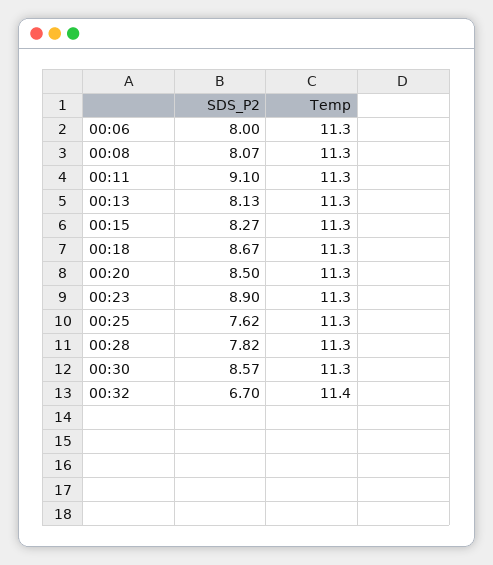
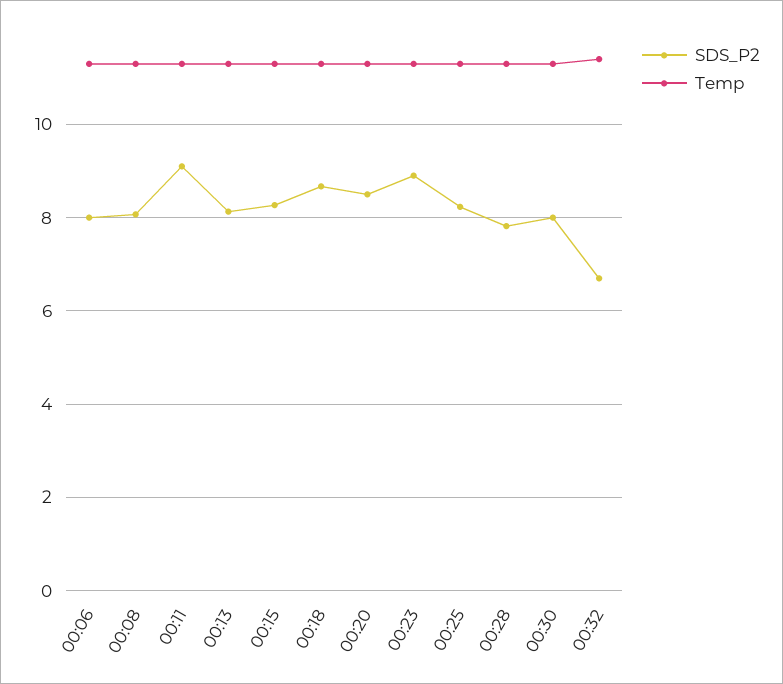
  {
    "SDS_P2": {
      "00:06": 8,
      "00:08": 8.07,
      "00:11": 9.1,
      "00:13": 8.13,
      "00:15": 8.27,
      "00:18": 8.67,
      "00:20": 8.5,
      "00:23": 8.9,
-     "00:25": 7.62,
+     "00:25": 8.2,
      "00:28": 7.82,
-     "00:30": 8.57,
+     "00:30": 8,
      "00:32": 6.7
    },
    "Temp": {
      "00:06": 11.3,
      "00:08": 11.3,
      "00:11": 11.3,
      "00:13": 11.3,
      "00:15": 11.3,
      "00:18": 11.3,
      "00:20": 11.3,
      "00:23": 11.3,
      "00:25": 11.3,
      "00:28": 11.3,
      "00:30": 11.3,
      "00:32": 11.4
    }
  }

